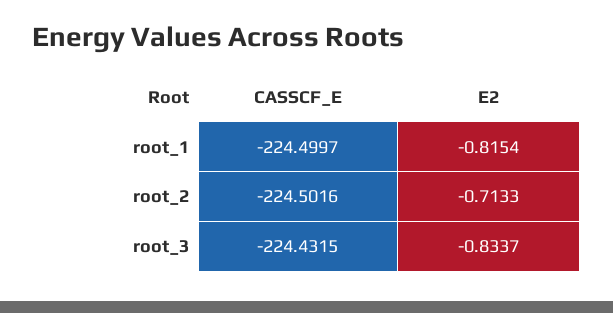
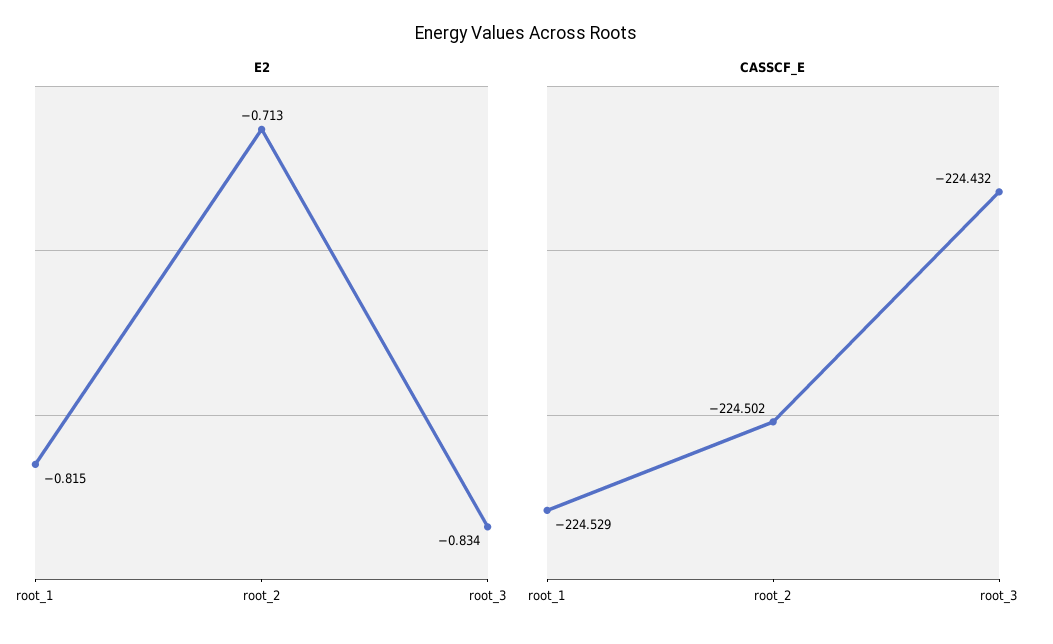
  {
    "CASSCF_E": {
-     "root_1": -224.4997,
+     "root_1": -224.529,
      "root_2": -224.5016,
      "root_3": -224.4315
    },
    "E2": {
      "root_1": -0.8154,
      "root_2": -0.7133,
      "root_3": -0.8337
    }
  }

